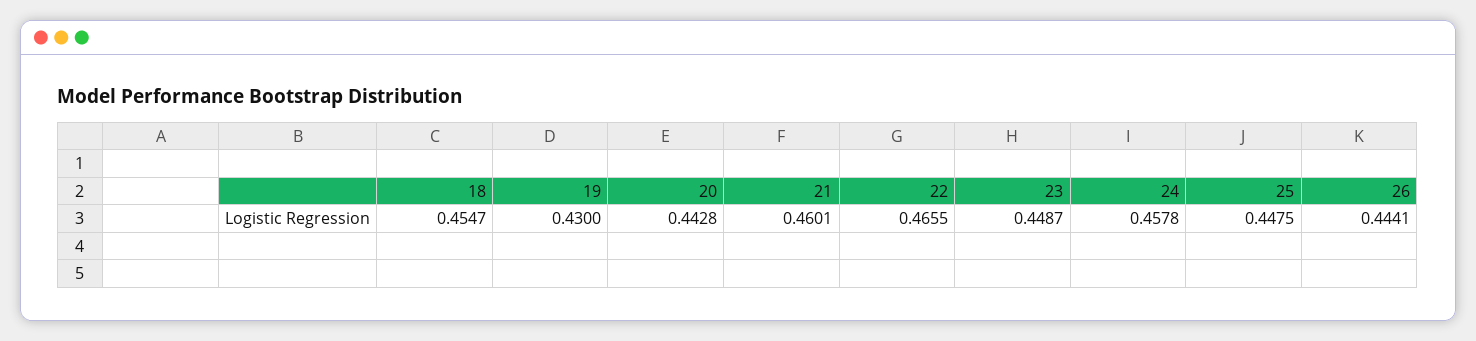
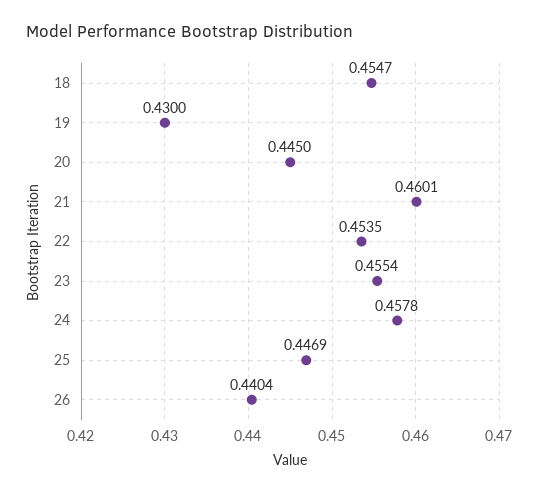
  {
    "18": 0.4547,
    "19": 0.43,
-   "20": 0.4428,
+   "20": 0.445,
    "21": 0.4601,
-   "22": 0.4655,
+   "22": 0.4535,
-   "23": 0.4487,
+   "23": 0.4554,
    "24": 0.4578,
-   "25": 0.4475,
+   "25": 0.4469,
-   "26": 0.4441
+   "26": 0.4404
  }

